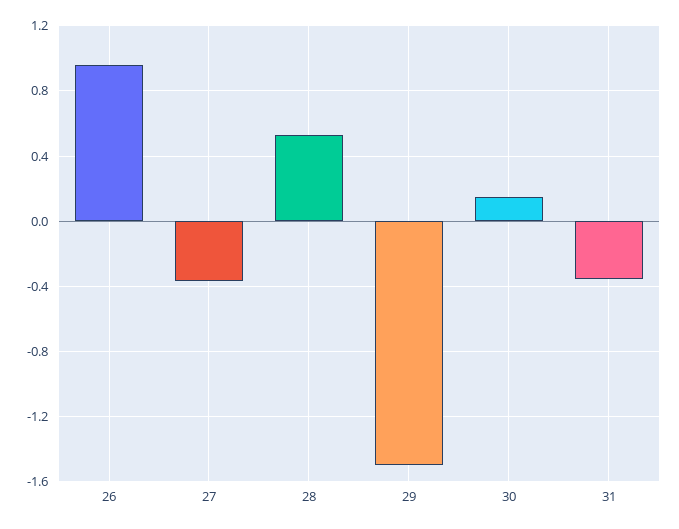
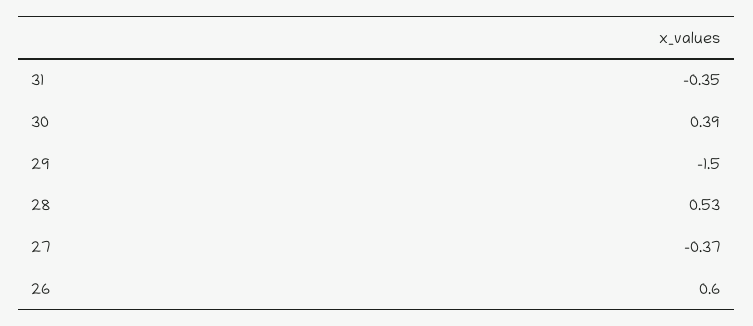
  {
-   "26": 0.95,
+   "26": 0.6,
    "27": -0.37,
    "28": 0.53,
    "29": -1.5,
-   "30": 0.15,
+   "30": 0.39,
    "31": -0.35
  }

